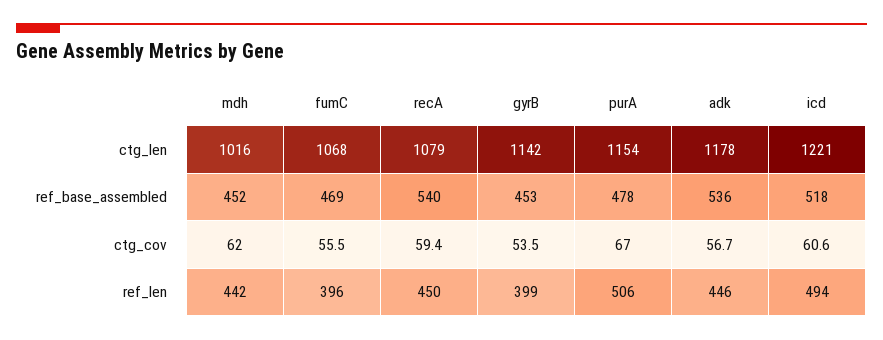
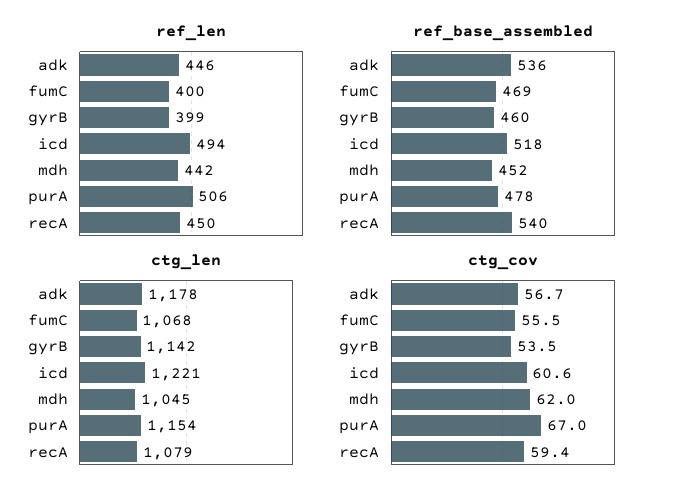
  {
    "ctg_len": {
-     "mdh": 1016,
+     "mdh": 1045,
      "fumC": 1068,
      "recA": 1079,
      "gyrB": 1142,
      "purA": 1154,
      "adk": 1178,
      "icd": 1221
    },
    "ref_base_assembled": {
      "mdh": 452,
      "fumC": 469,
      "recA": 540,
-     "gyrB": 453,
+     "gyrB": 460,
      "purA": 478,
      "adk": 536,
      "icd": 518
    },
    "ctg_cov": {
      "mdh": 62,
      "fumC": 55.5,
      "recA": 59.4,
      "gyrB": 53.5,
      "purA": 67,
      "adk": 56.7,
      "icd": 60.6
    },
    "ref_len": {
      "mdh": 442,
-     "fumC": 396,
+     "fumC": 400,
      "recA": 450,
      "gyrB": 399,
      "purA": 506,
      "adk": 446,
      "icd": 494
    }
  }

